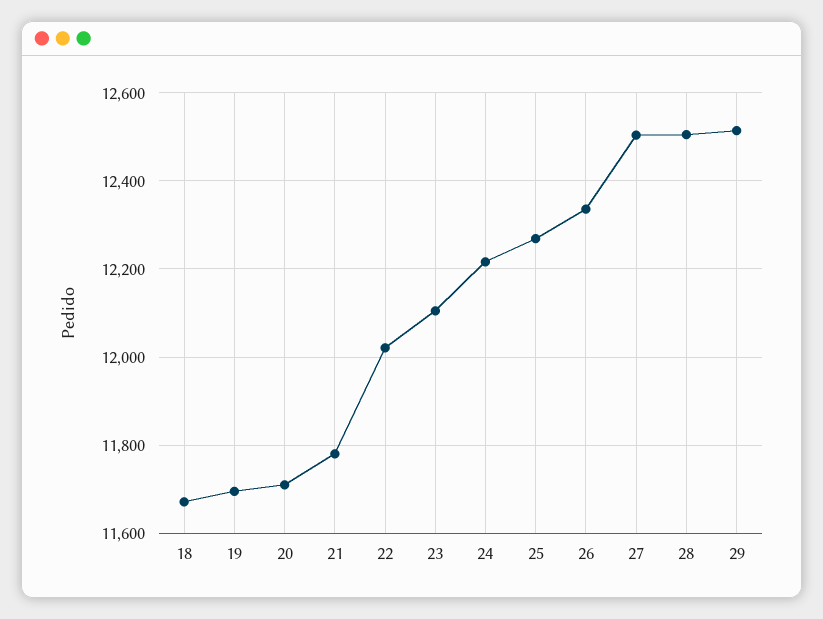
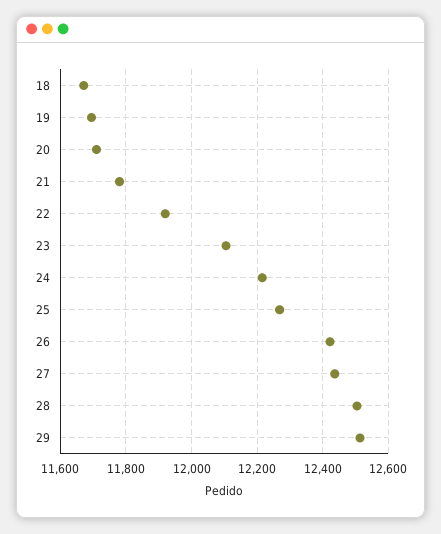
  {
    "18": 11680,
    "19": 11700,
    "20": 11720,
    "21": 11780,
-   "22": 12020,
+   "22": 11920,
    "23": 12100,
    "24": 12220,
    "25": 12260,
-   "26": 12340,
+   "26": 12420,
-   "27": 12500,
+   "27": 12440,
    "28": 12500,
    "29": 12520
  }

